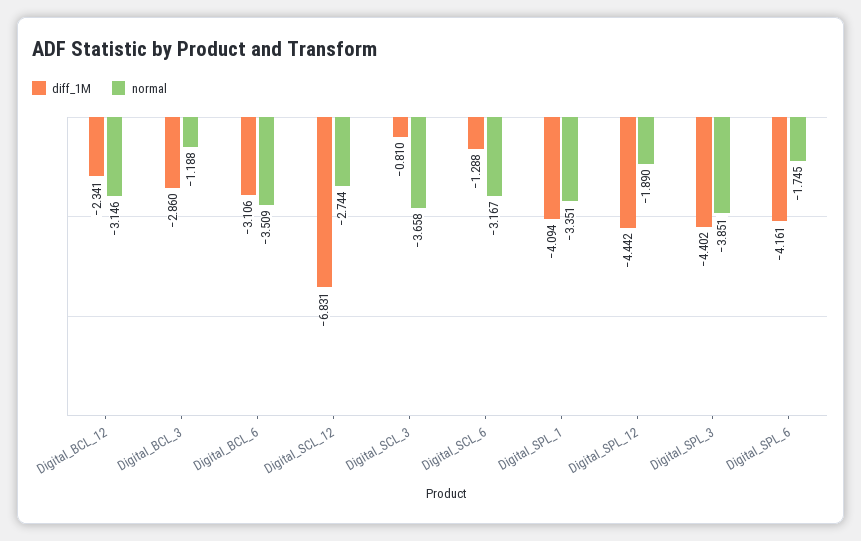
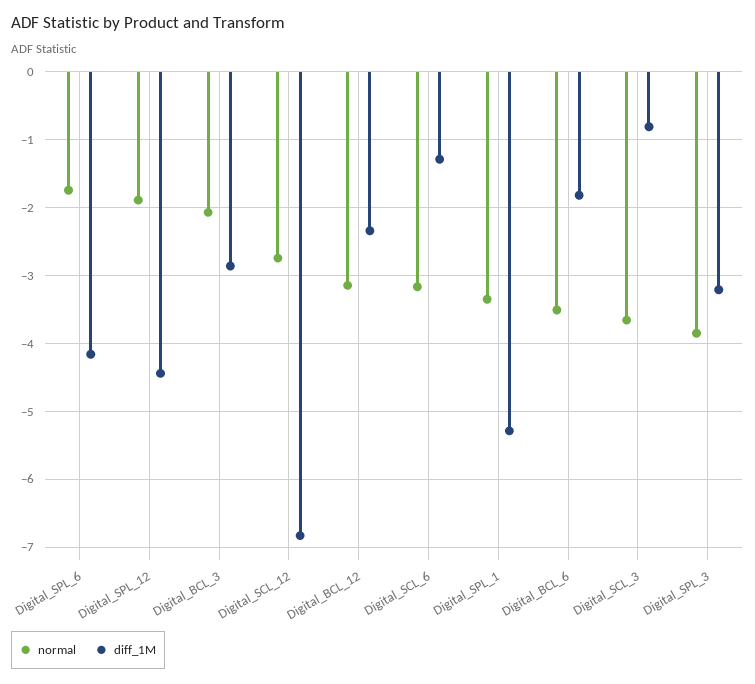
  {
    "diff_1M": {
      "Digital_BCL_12": -2.341,
      "Digital_BCL_3": -2.86,
-     "Digital_BCL_6": -3.106,
+     "Digital_BCL_6": -1.8,
      "Digital_SCL_12": -6.831,
      "Digital_SCL_3": -0.81,
      "Digital_SCL_6": -1.288,
-     "Digital_SPL_1": -4.094,
+     "Digital_SPL_1": -5.3,
      "Digital_SPL_12": -4.442,
-     "Digital_SPL_3": -4.402,
+     "Digital_SPL_3": -3.2,
      "Digital_SPL_6": -4.161
    },
    "normal": {
      "Digital_BCL_12": -3.146,
-     "Digital_BCL_3": -1.188,
+     "Digital_BCL_3": -2.1,
      "Digital_BCL_6": -3.509,
      "Digital_SCL_12": -2.744,
      "Digital_SCL_3": -3.658,
      "Digital_SCL_6": -3.167,
      "Digital_SPL_1": -3.351,
      "Digital_SPL_12": -1.89,
      "Digital_SPL_3": -3.851,
      "Digital_SPL_6": -1.745
    }
  }

